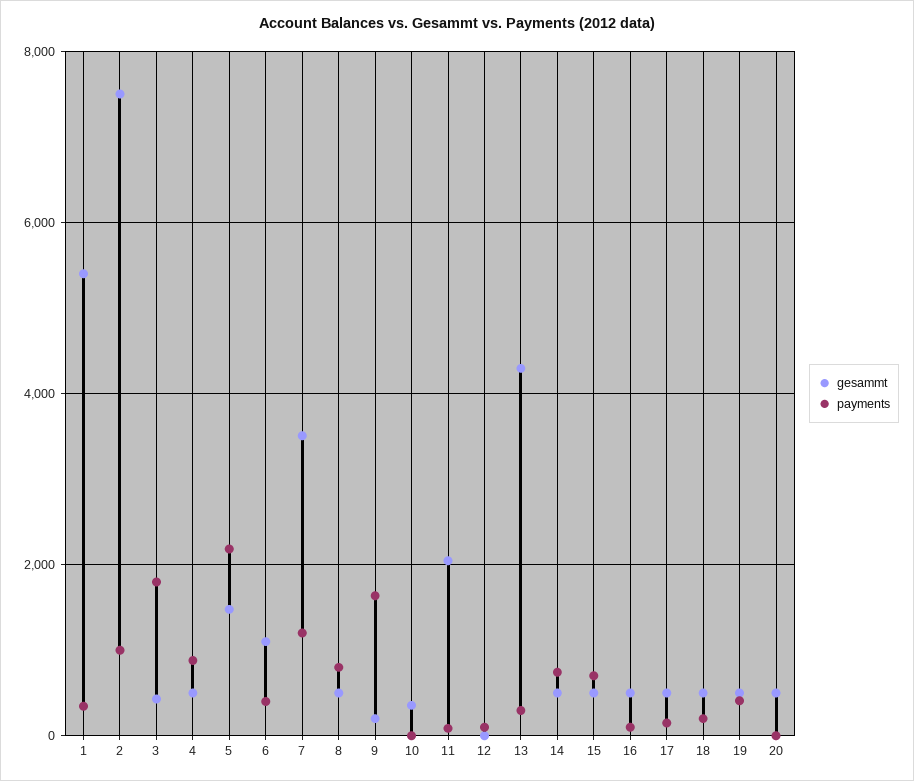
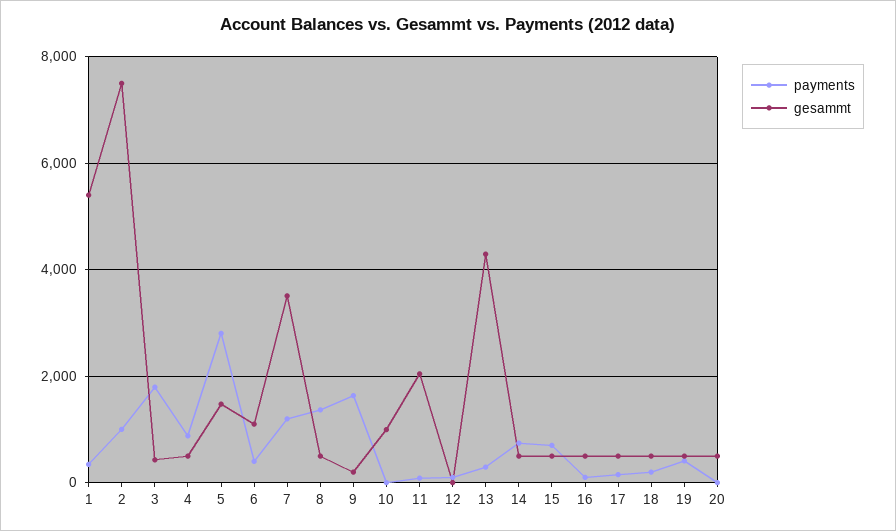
  {
    "gesammt": {
      "1": 5400,
      "2": 7600,
      "3": 400,
      "4": 600,
      "5": 1400,
      "6": 1200,
      "7": 3600,
      "8": 600,
      "9": 200,
-     "10": 400,
+     "10": 1000,
      "11": 2000,
      "12": 0,
      "13": 4200,
      "14": 600,
      "15": 600,
      "16": 600,
      "17": 600,
      "18": 600,
      "19": 600,
      "20": 600
    },
    "payments": {
      "1": 400,
      "2": 1000,
      "3": 1800,
      "4": 800,
-     "5": 2200,
+     "5": 2800,
      "6": 400,
      "7": 1200,
-     "8": 800,
+     "8": 1400,
      "9": 1600,
      "10": 0,
      "11": 0,
      "12": 200,
      "13": 200,
      "14": 800,
      "15": 800,
      "16": 200,
      "17": 200,
      "18": 200,
      "19": 400,
      "20": 0
    }
  }

